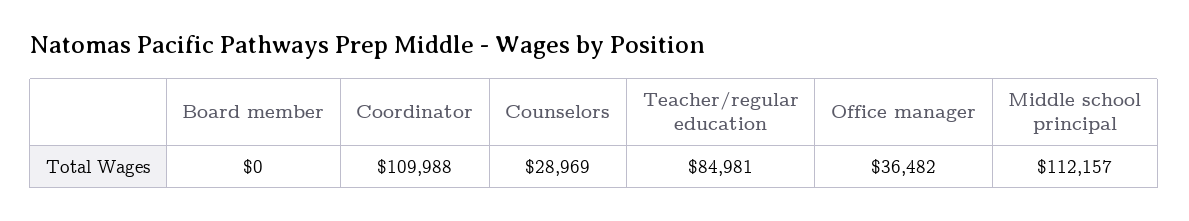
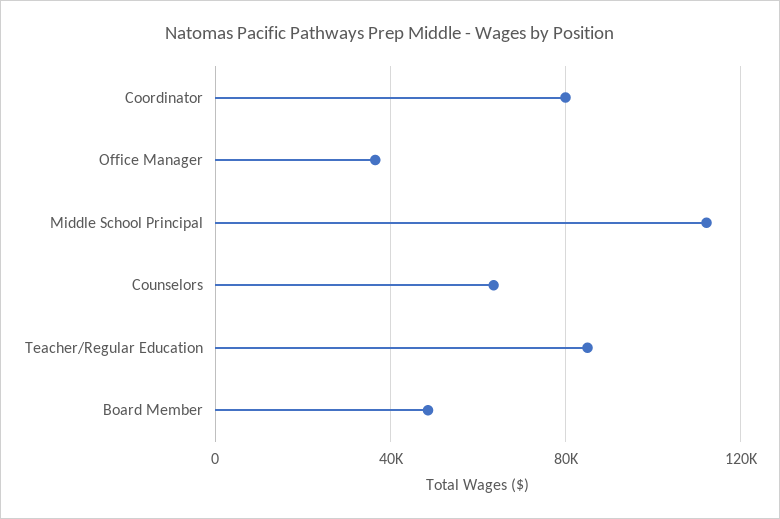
  {
-   "Board member": 0,
+   "Board member": 50000,
-   "Coordinator": 109988,
+   "Coordinator": 80000,
-   "Counselors": 28969,
+   "Counselors": 65000,
    "Teacher/regular education": 84981,
    "Office manager": 36482,
    "Middle school principal": 112157
  }

